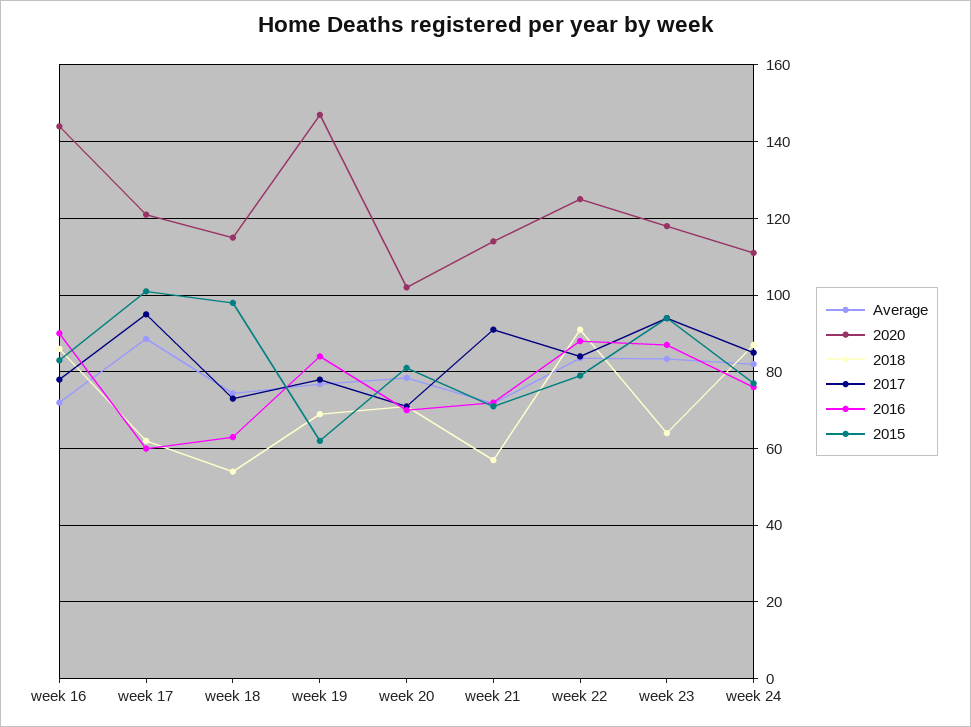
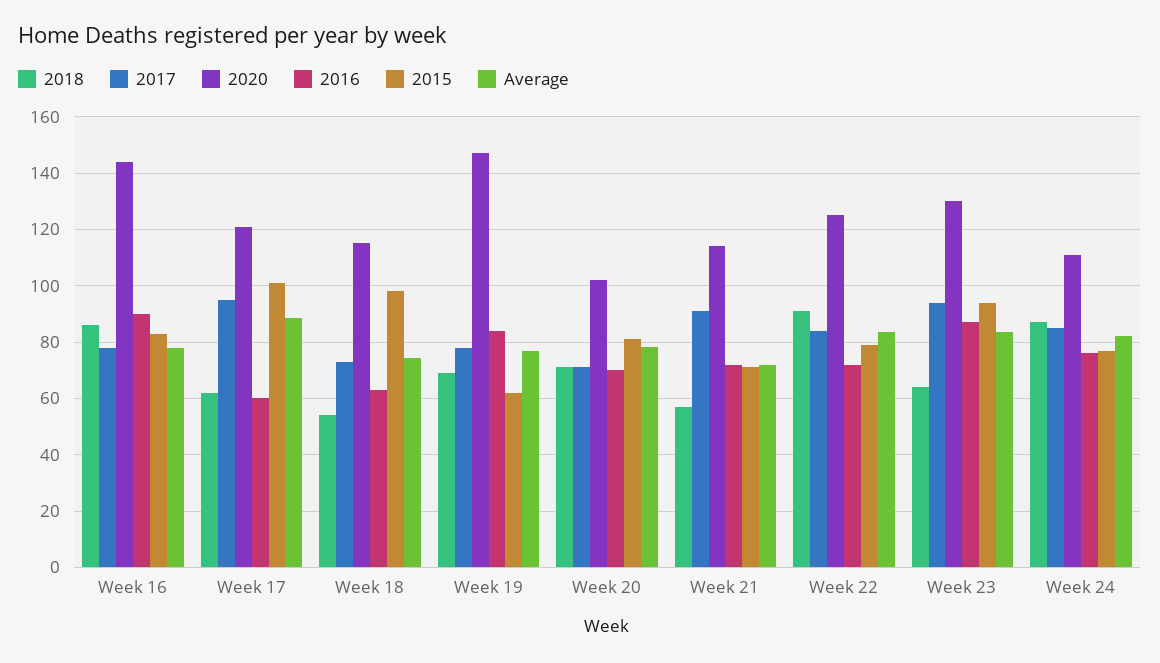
  {
    "Average": {
-     "week 16": 72,
+     "week 16": 77.5,
      "week 17": 88,
      "week 18": 74,
      "week 19": 76,
      "week 20": 78,
      "week 21": 72,
      "week 22": 84,
      "week 23": 84,
      "week 24": 82
    },
    "2020": {
      "week 16": 144,
      "week 17": 122,
      "week 18": 116,
      "week 19": 148,
      "week 20": 102,
      "week 21": 114,
      "week 22": 126,
-     "week 23": 118,
+     "week 23": 130,
      "week 24": 112
    },
    "2018": {
      "week 16": 86,
      "week 17": 62,
      "week 18": 54,
      "week 19": 70,
      "week 20": 72,
      "week 21": 58,
      "week 22": 92,
      "week 23": 64,
      "week 24": 88
    },
    "2017": {
      "week 16": 78,
      "week 17": 96,
      "week 18": 74,
      "week 19": 78,
      "week 20": 72,
      "week 21": 92,
      "week 22": 84,
      "week 23": 94,
      "week 24": 86
    },
    "2016": {
      "week 16": 90,
      "week 17": 60,
      "week 18": 64,
      "week 19": 84,
      "week 20": 70,
      "week 21": 72,
-     "week 22": 88,
+     "week 22": 72.5,
      "week 23": 88,
      "week 24": 76
    },
    "2015": {
      "week 16": 84,
      "week 17": 102,
      "week 18": 98,
      "week 19": 62,
      "week 20": 82,
      "week 21": 72,
      "week 22": 80,
      "week 23": 94,
      "week 24": 78
    }
  }

